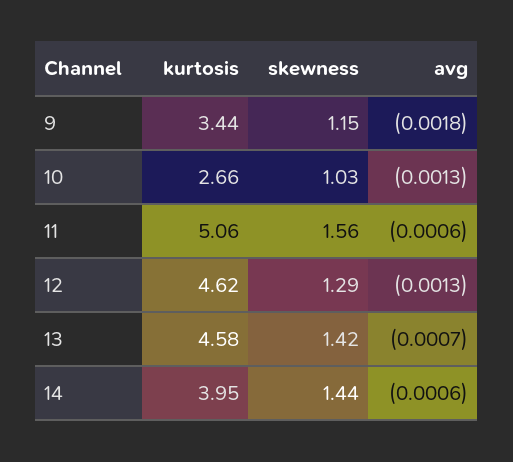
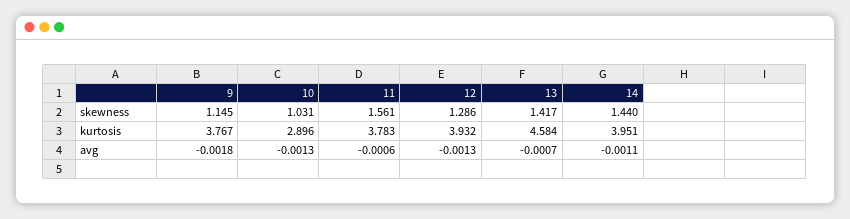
  {
    "kurtosis": {
-     "9": 3.44,
+     "9": 3.767,
-     "10": 2.66,
+     "10": 2.896,
-     "11": 5.06,
+     "11": 3.783,
-     "12": 4.62,
+     "12": 3.932,
      "13": 4.584,
      "14": 3.951
    },
    "skewness": {
      "9": 1.145,
      "10": 1.031,
      "11": 1.561,
      "12": 1.286,
      "13": 1.417,
      "14": 1.44
    },
    "avg": {
      "9": -0.0018,
      "10": -0.0013,
      "11": -0.0006,
      "12": -0.0013,
      "13": -0.0007,
-     "14": -0.0006
+     "14": -0.0011
    }
  }

